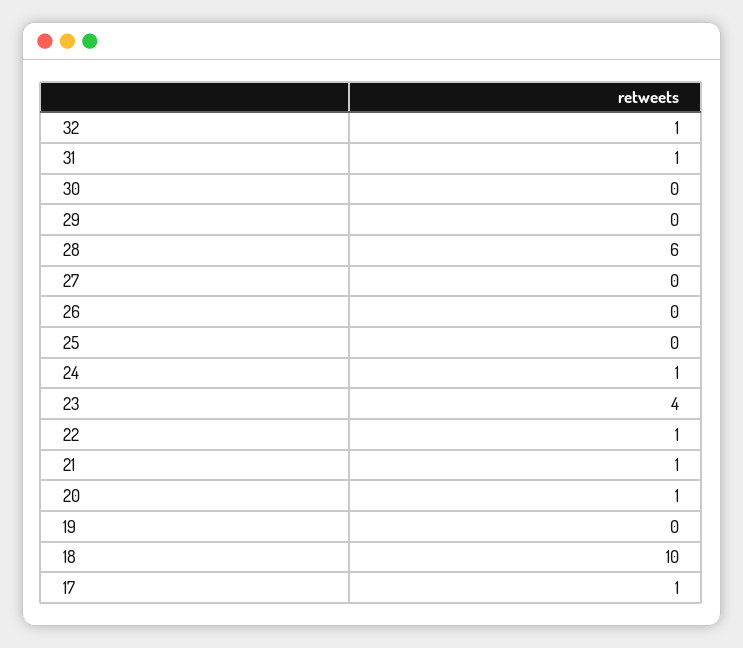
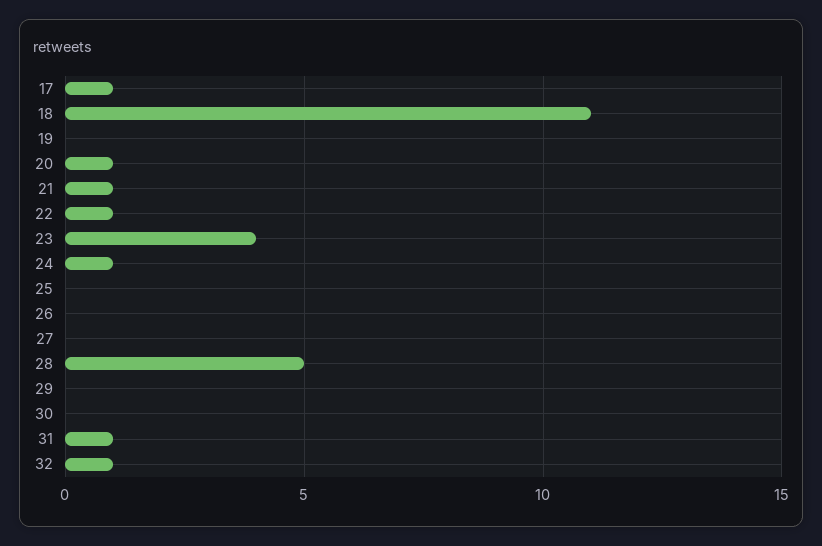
  {
    "32": 1,
    "31": 1,
    "30": 0,
    "29": 0,
-   "28": 6,
+   "28": 5,
    "27": 0,
    "26": 0,
    "25": 0,
    "24": 1,
    "23": 4,
    "22": 1,
    "21": 1,
    "20": 1,
    "19": 0,
-   "18": 10,
+   "18": 11,
    "17": 1
  }

